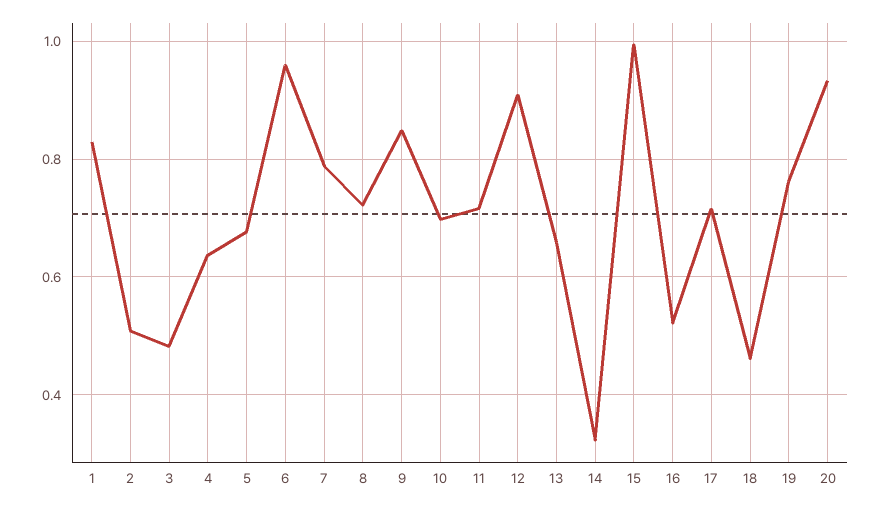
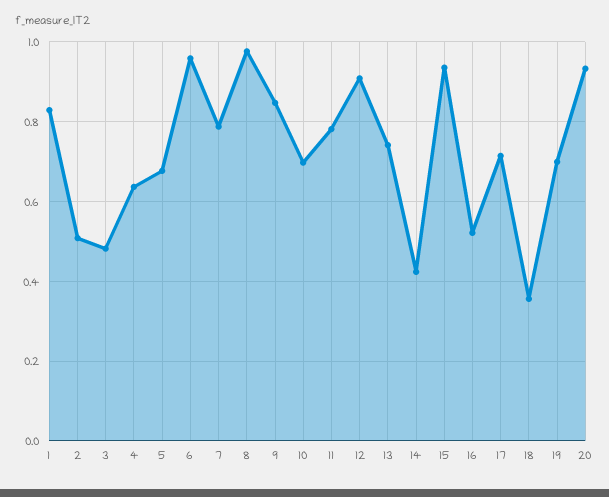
  {
    "1": 0.82,
    "2": 0.5,
    "3": 0.48,
    "4": 0.64,
    "5": 0.68,
    "6": 0.96,
    "7": 0.78,
-   "8": 0.72,
+   "8": 0.98,
    "9": 0.84,
    "10": 0.7,
-   "11": 0.72,
+   "11": 0.78,
    "12": 0.9,
-   "13": 0.66,
+   "13": 0.74,
-   "14": 0.32,
+   "14": 0.42,
-   "15": 1,
+   "15": 0.94,
    "16": 0.52,
    "17": 0.72,
-   "18": 0.46,
+   "18": 0.36,
-   "19": 0.76,
+   "19": 0.7,
    "20": 0.94
  }

